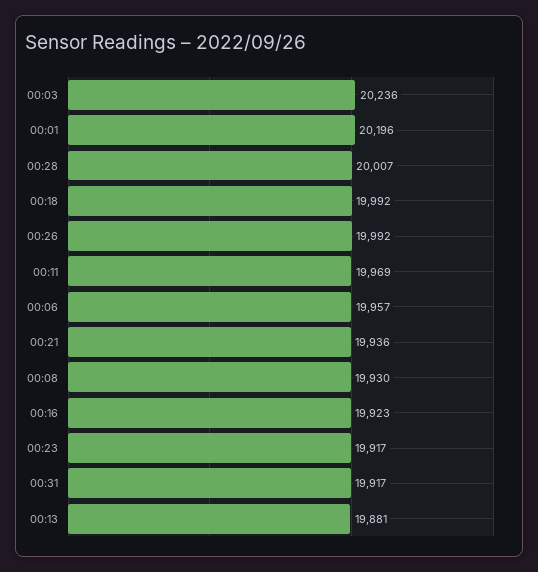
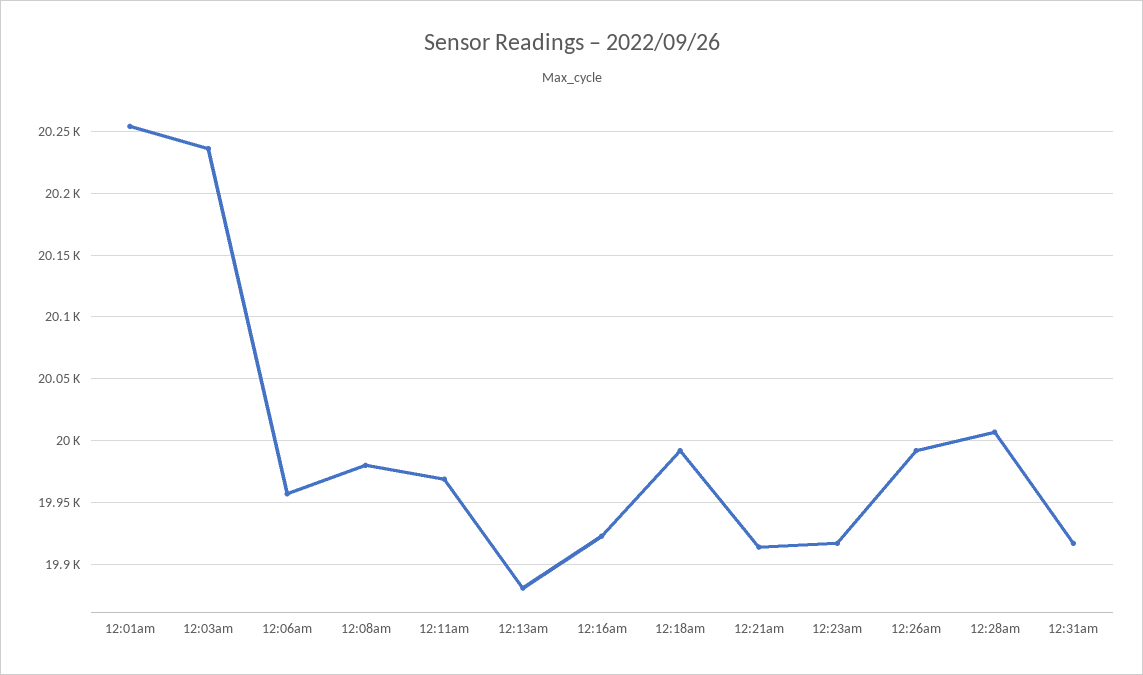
  {
    "00:03": 20236,
-   "00:01": 20196,
+   "00:01": 20255,
    "00:28": 20007,
    "00:18": 19992,
    "00:26": 19992,
    "00:11": 19969,
    "00:06": 19957,
-   "00:21": 19936,
+   "00:21": 19915,
-   "00:08": 19930,
+   "00:08": 19980,
    "00:16": 19923,
    "00:23": 19917,
    "00:31": 19917,
    "00:13": 19881
  }

